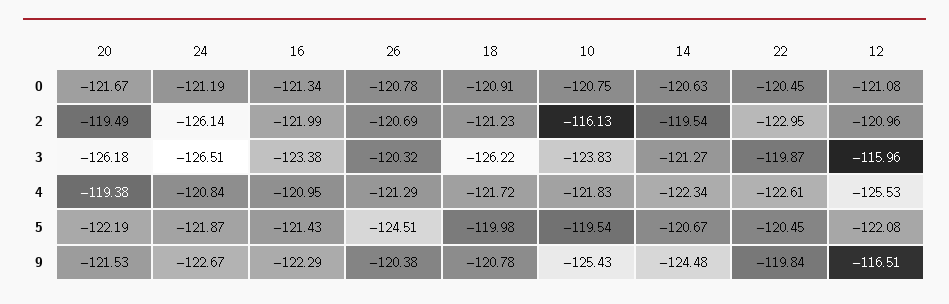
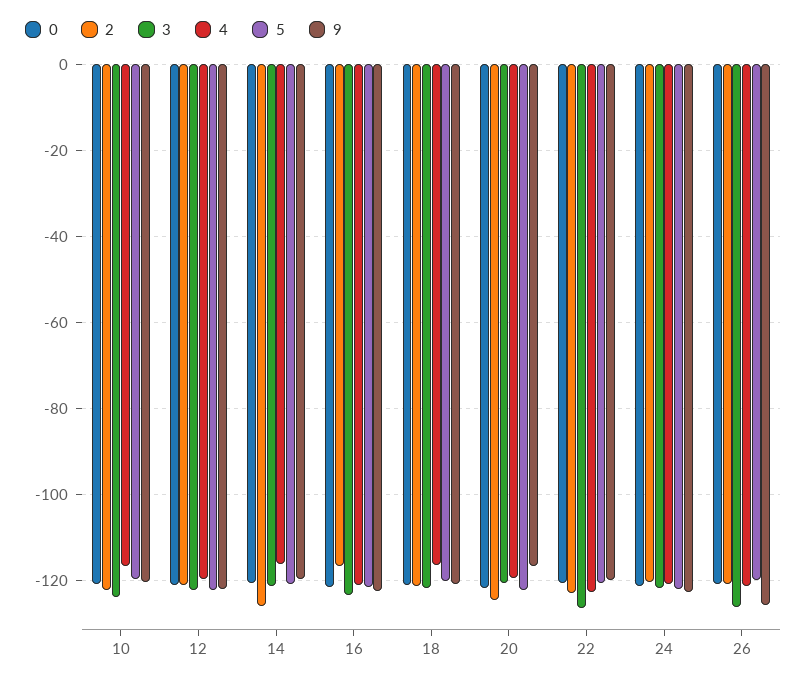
  {
    "0": {
      "20": -121.67,
      "24": -121.19,
      "16": -121.34,
      "26": -120.78,
      "18": -120.91,
      "10": -120.75,
      "14": -120.63,
      "22": -120.45,
      "12": -121.08
    },
    "2": {
-     "20": -119.49,
+     "20": -124,
-     "24": -126.14,
+     "24": -120,
-     "16": -121.99,
+     "16": -116,
      "26": -120.69,
      "18": -121.23,
-     "10": -116.13,
+     "10": -122,
-     "14": -119.54,
+     "14": -126,
      "22": -122.95,
      "12": -120.96
    },
    "3": {
-     "20": -126.18,
+     "20": -120,
-     "24": -126.51,
+     "24": -122,
      "16": -123.38,
-     "26": -120.32,
+     "26": -126,
-     "18": -126.22,
+     "18": -122,
      "10": -123.83,
      "14": -121.27,
-     "22": -119.87,
+     "22": -126,
-     "12": -115.96
+     "12": -122
    },
    "4": {
      "20": -119.38,
      "24": -120.84,
      "16": -120.95,
      "26": -121.29,
-     "18": -121.72,
+     "18": -116,
-     "10": -121.83,
+     "10": -116,
-     "14": -122.34,
+     "14": -116,
      "22": -122.61,
-     "12": -125.53
+     "12": -120
    },
    "5": {
      "20": -122.19,
      "24": -121.87,
      "16": -121.43,
-     "26": -124.51,
+     "26": -120,
      "18": -119.98,
      "10": -119.54,
      "14": -120.67,
      "22": -120.45,
      "12": -122.08
    },
    "9": {
-     "20": -121.53,
+     "20": -116,
      "24": -122.67,
      "16": -122.29,
-     "26": -120.38,
+     "26": -126,
      "18": -120.78,
-     "10": -125.43,
+     "10": -120,
-     "14": -124.48,
+     "14": -120,
      "22": -119.84,
-     "12": -116.51
+     "12": -122
    }
  }

